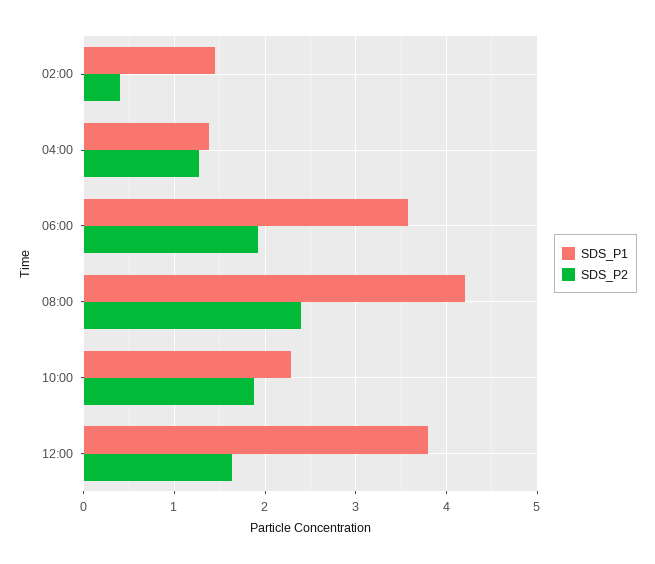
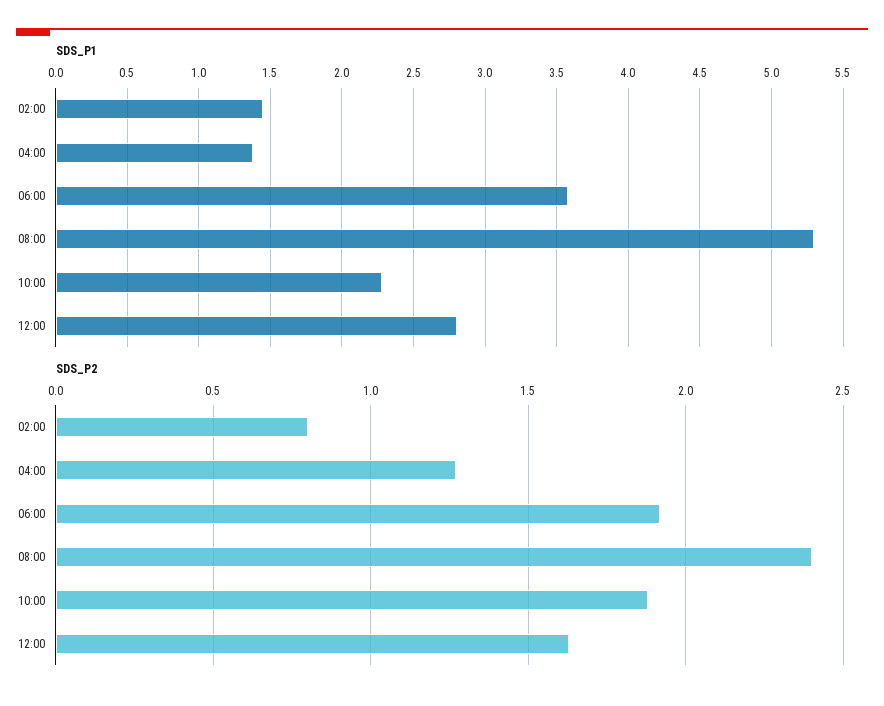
  {
    "SDS_P1": {
      "02:00": 1.45,
      "04:00": 1.4,
      "06:00": 3.6,
-     "08:00": 4.2,
+     "08:00": 5.3,
      "10:00": 2.3,
-     "12:00": 3.8
+     "12:00": 2.8
    },
    "SDS_P2": {
-     "02:00": 0.4,
+     "02:00": 0.8,
      "04:00": 1.25,
      "06:00": 1.9,
      "08:00": 2.4,
      "10:00": 1.9,
      "12:00": 1.65
    }
  }

